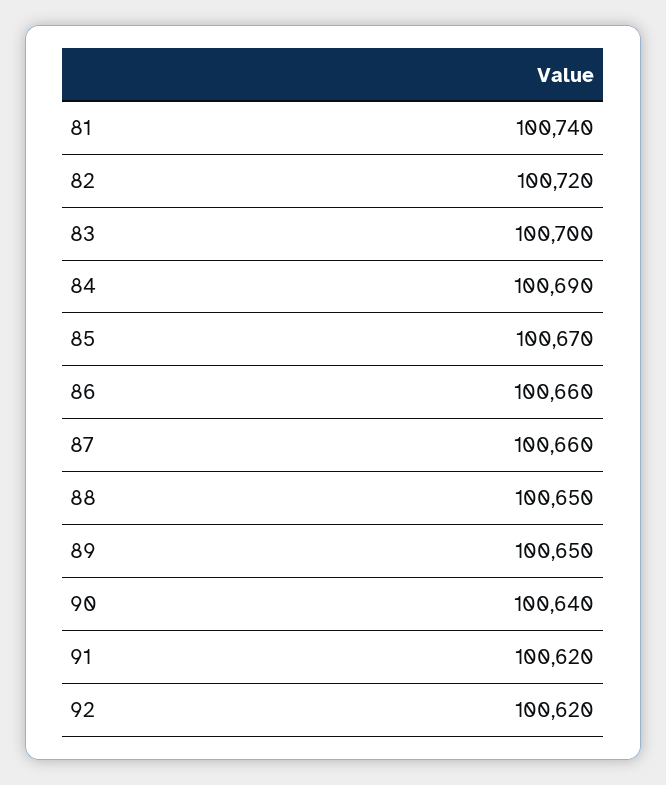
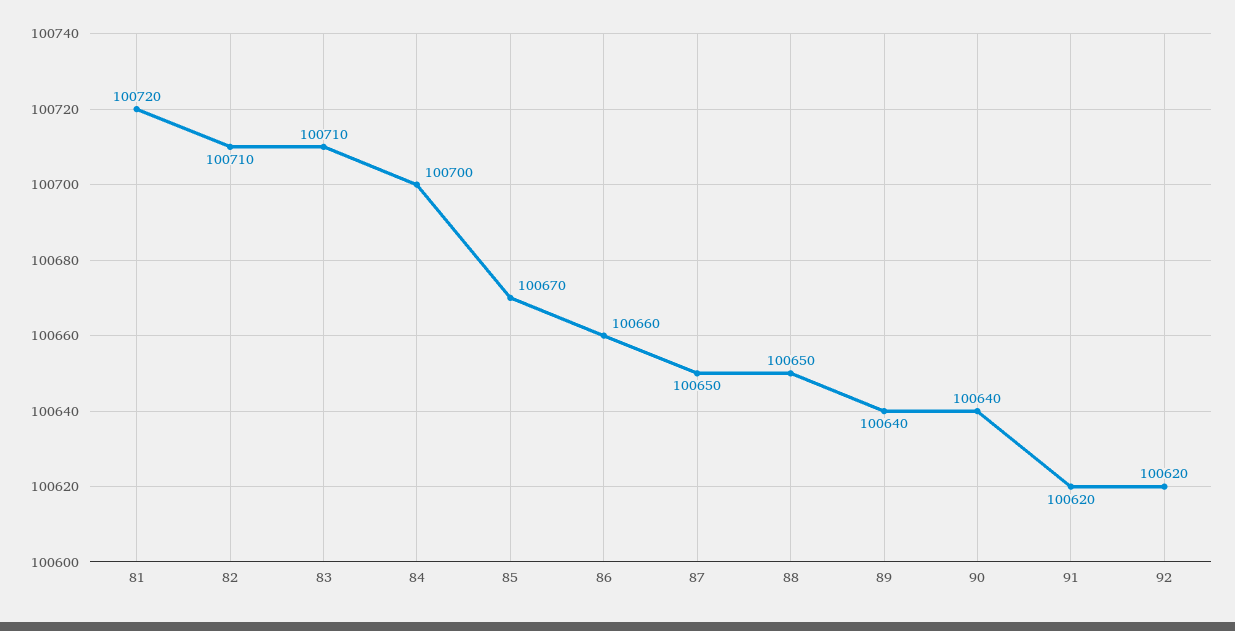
  {
-   "81": 100740,
+   "81": 100720,
-   "82": 100720,
+   "82": 100710,
-   "83": 100700,
+   "83": 100710,
-   "84": 100690,
+   "84": 100700,
    "85": 100670,
    "86": 100660,
-   "87": 100660,
+   "87": 100650,
    "88": 100650,
-   "89": 100650,
+   "89": 100640,
    "90": 100640,
    "91": 100620,
    "92": 100620
  }

